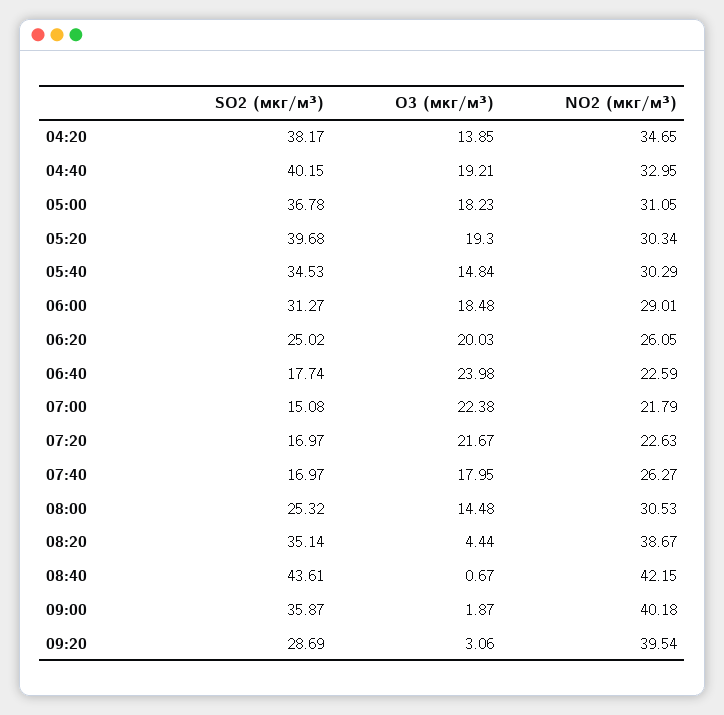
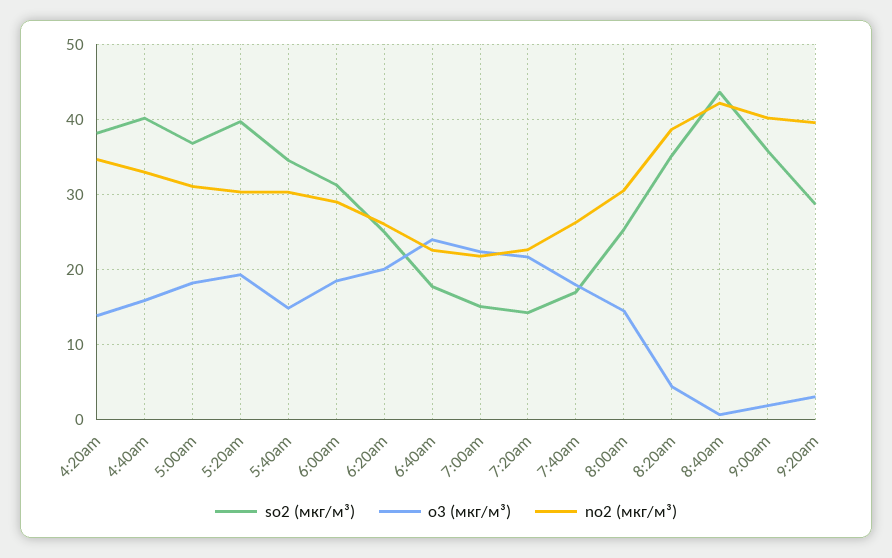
  {
    "SO2 (мкг/м³)": {
      "04:20": 38.17,
      "04:40": 40.15,
      "05:00": 36.78,
      "05:20": 39.68,
      "05:40": 34.53,
      "06:00": 31.27,
      "06:20": 25.02,
      "06:40": 17.74,
      "07:00": 15.08,
-     "07:20": 16.97,
+     "07:20": 14,
      "07:40": 16.97,
      "08:00": 25.32,
      "08:20": 35.14,
      "08:40": 43.61,
      "09:00": 35.87,
      "09:20": 28.69
    },
    "O3 (мкг/м³)": {
      "04:20": 13.85,
-     "04:40": 19.21,
+     "04:40": 16,
      "05:00": 18.23,
      "05:20": 19.3,
      "05:40": 14.84,
      "06:00": 18.48,
      "06:20": 20.03,
      "06:40": 23.98,
      "07:00": 22.38,
      "07:20": 21.67,
      "07:40": 17.95,
      "08:00": 14.48,
      "08:20": 4.44,
      "08:40": 0.67,
      "09:00": 1.87,
      "09:20": 3.06
    },
    "NO2 (мкг/м³)": {
      "04:20": 34.65,
      "04:40": 32.95,
      "05:00": 31.05,
      "05:20": 30.34,
      "05:40": 30.29,
      "06:00": 29.01,
      "06:20": 26.05,
      "06:40": 22.59,
      "07:00": 21.79,
      "07:20": 22.63,
      "07:40": 26.27,
      "08:00": 30.53,
      "08:20": 38.67,
      "08:40": 42.15,
      "09:00": 40.18,
      "09:20": 39.54
    }
  }

